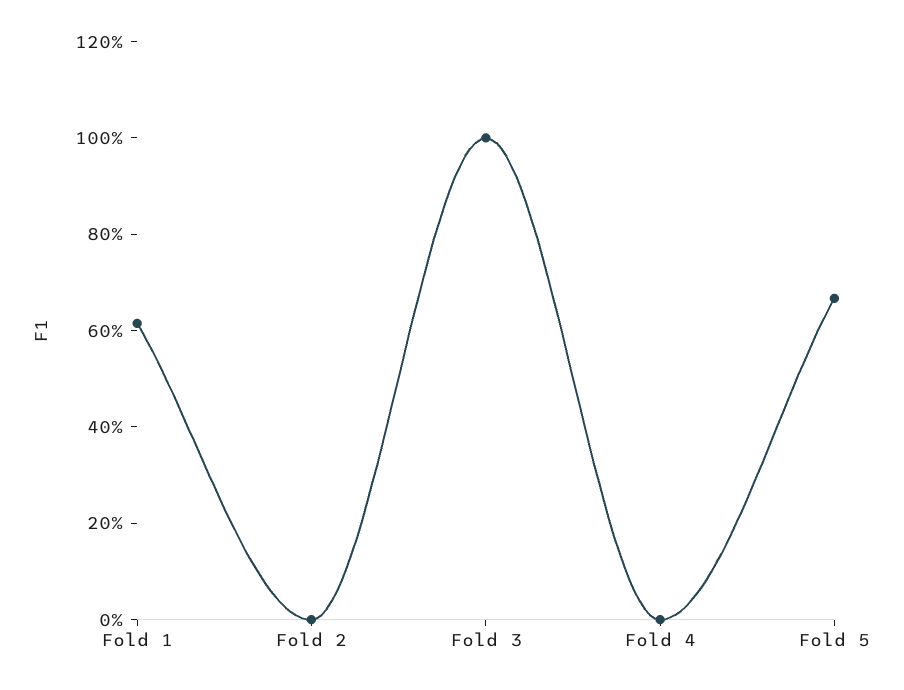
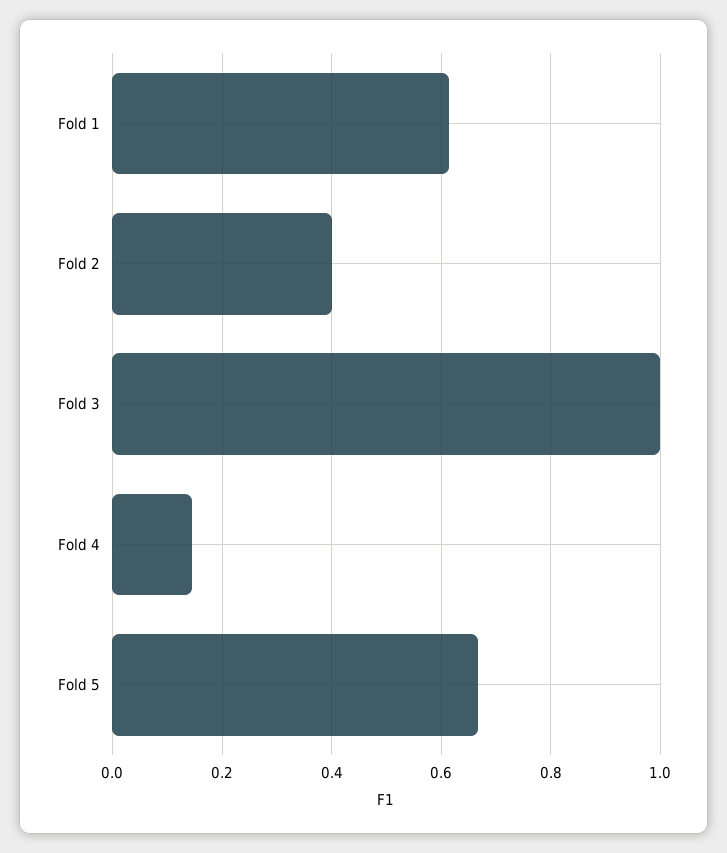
  {
    "Fold 1": 0.62,
-   "Fold 2": 0,
+   "Fold 2": 0.4,
    "Fold 3": 1,
-   "Fold 4": 0,
+   "Fold 4": 0.14,
    "Fold 5": 0.66
  }

